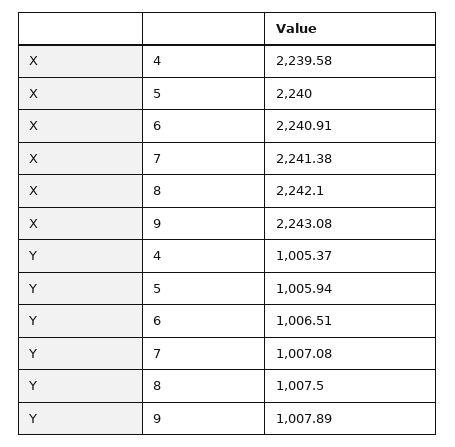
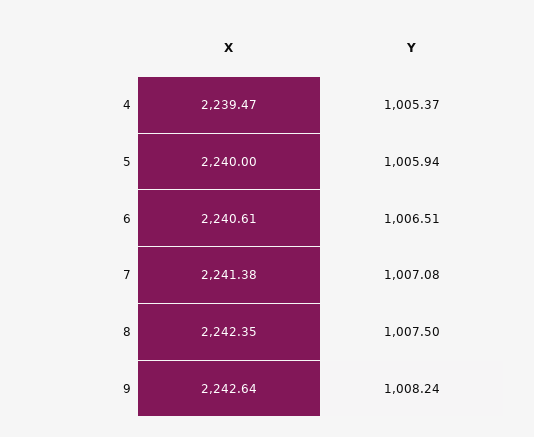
  {
    "X": {
-     "4": 2239.58,
+     "4": 2239.47,
      "5": 2240,
-     "6": 2240.91,
+     "6": 2240.61,
      "7": 2241.38,
-     "8": 2242.1,
+     "8": 2242.35,
-     "9": 2243.08
+     "9": 2242.64
    },
    "Y": {
      "4": 1005.37,
      "5": 1005.94,
      "6": 1006.51,
      "7": 1007.08,
      "8": 1007.5,
-     "9": 1007.89
+     "9": 1008.24
    }
  }

